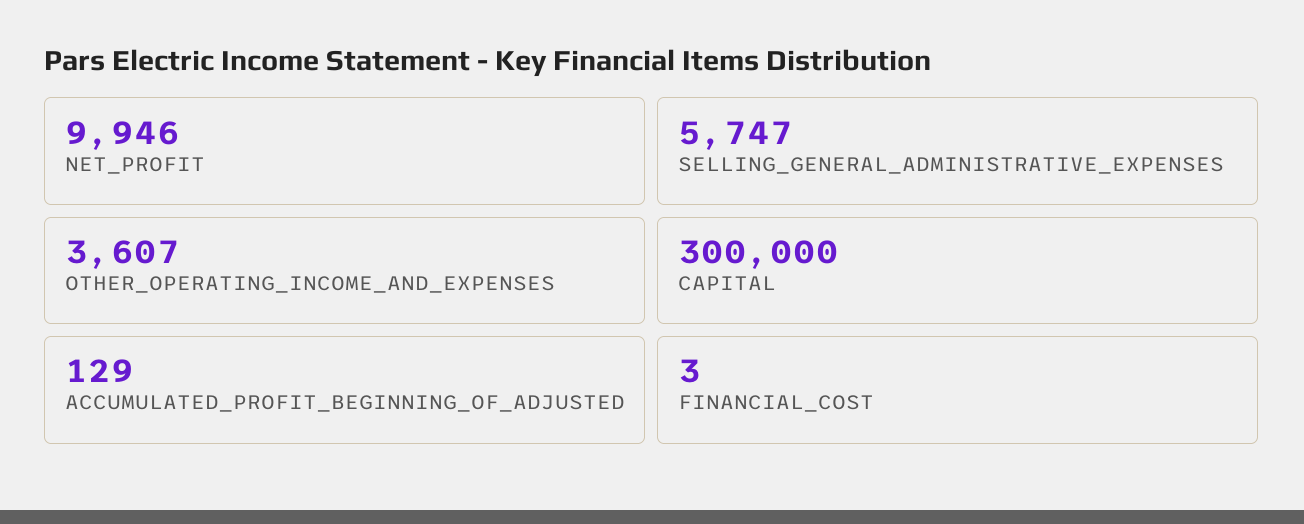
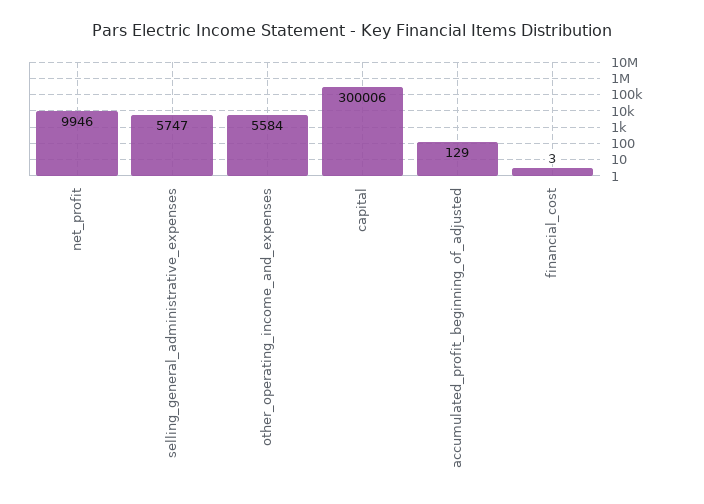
  {
    "NET_PROFIT": 9946,
    "SELLING_GENERAL_ADMINISTRATIVE_EXPENSES": 5747,
-   "OTHER_OPERATING_INCOME_AND_EXPENSES": 3607,
+   "OTHER_OPERATING_INCOME_AND_EXPENSES": 5584,
-   "CAPITAL": 300000,
+   "CAPITAL": 300006,
    "ACCUMULATED_PROFIT_BEGINNING_OF_ADJUSTED": 129,
    "FINANCIAL_COST": 3
  }

